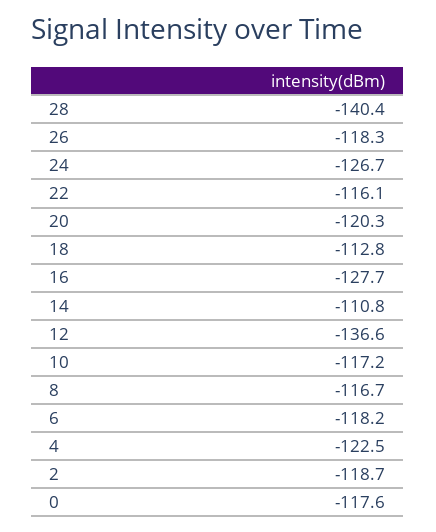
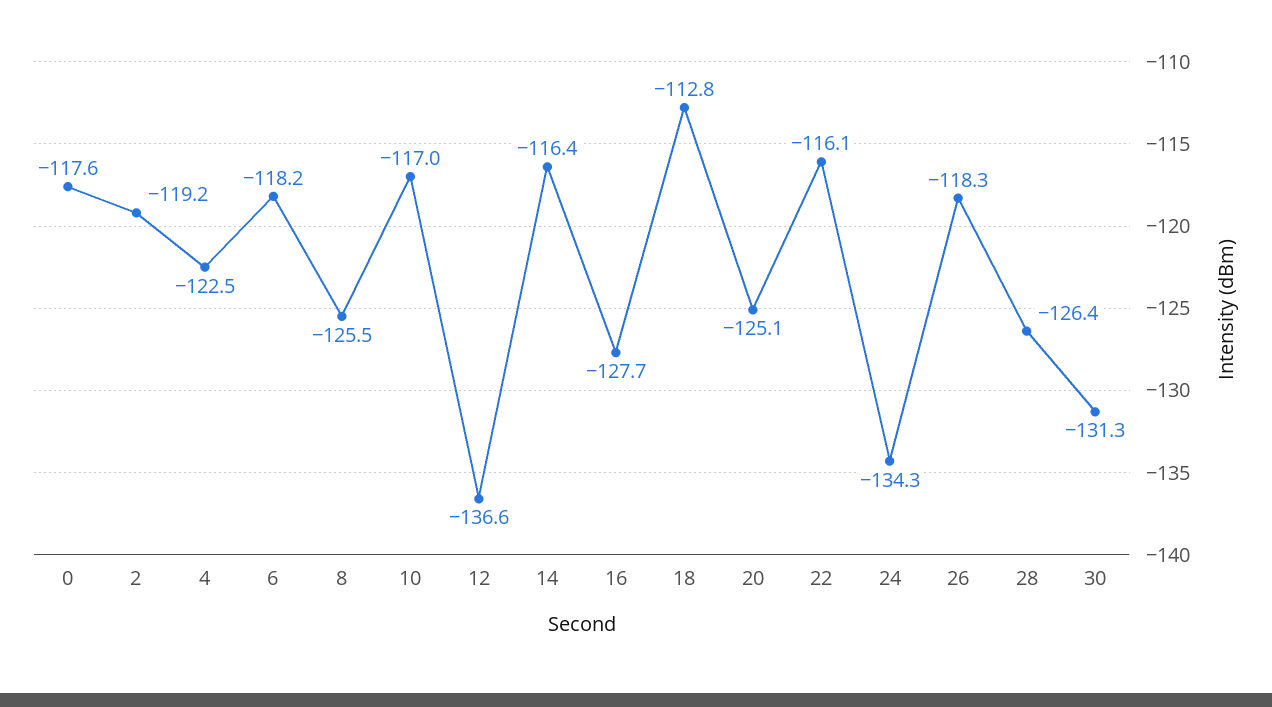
  {
-   "28": -140.4,
+   "28": -126.4,
    "26": -118.3,
-   "24": -126.7,
+   "24": -134.3,
    "22": -116.1,
-   "20": -120.3,
+   "20": -125.1,
    "18": -112.8,
    "16": -127.7,
-   "14": -110.8,
+   "14": -116.4,
    "12": -136.6,
-   "10": -117.2,
+   "10": -117,
-   "8": -116.7,
+   "8": -125.5,
    "6": -118.2,
    "4": -122.5,
-   "2": -118.7,
+   "2": -119.2,
-   "0": -117.6
+   "0": -117.6,
+   "30": -131.3
  }

